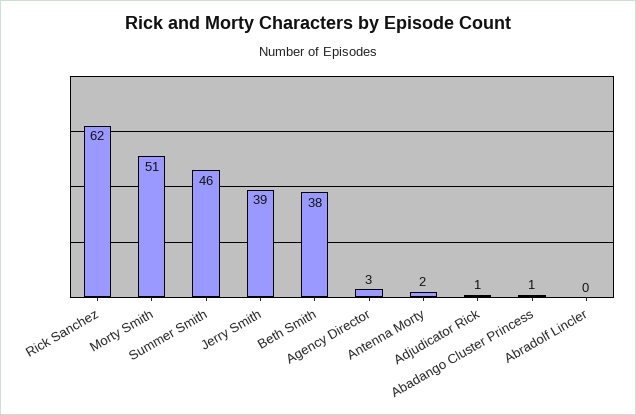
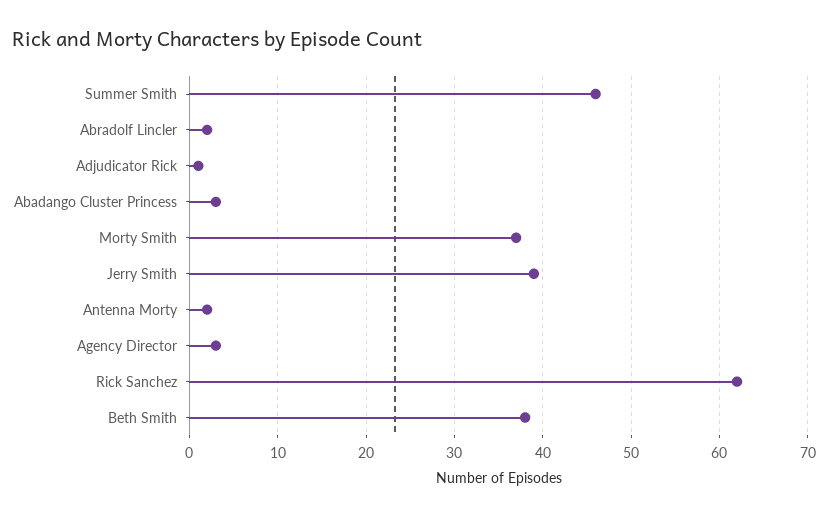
  {
    "Rick Sanchez": 62,
-   "Morty Smith": 51,
+   "Morty Smith": 37,
    "Summer Smith": 46,
    "Jerry Smith": 39,
    "Beth Smith": 38,
    "Agency Director": 3,
    "Antenna Morty": 2,
    "Adjudicator Rick": 1,
-   "Abadango Cluster Princess": 1,
+   "Abadango Cluster Princess": 3,
-   "Abradolf Lincler": 0
+   "Abradolf Lincler": 2
  }

